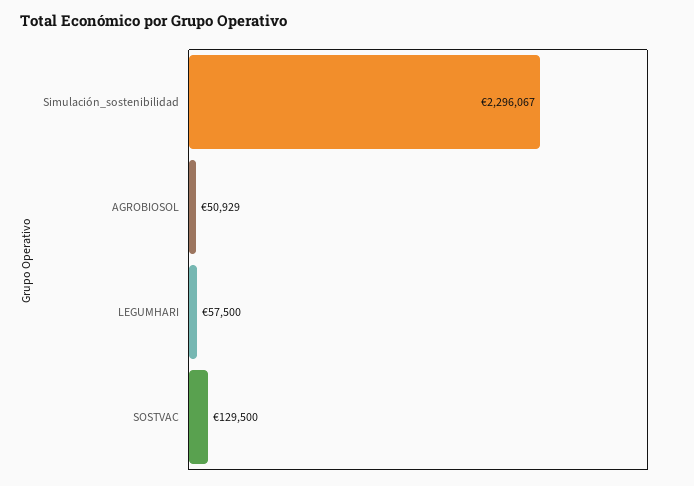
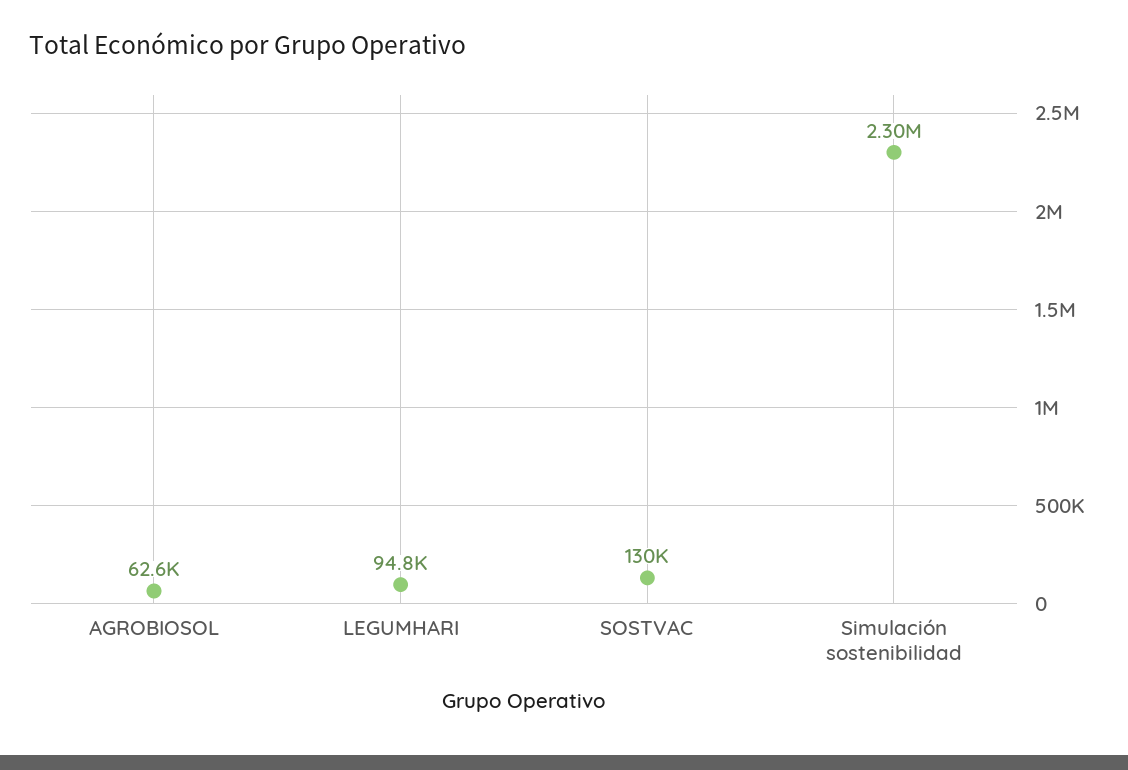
  {
    "Simulación_sostenibilidad": 2296067,
-   "AGROBIOSOL": 50929,
+   "AGROBIOSOL": 62600,
-   "LEGUMHARI": 57500,
+   "LEGUMHARI": 94800,
    "SOSTVAC": 129500
  }

